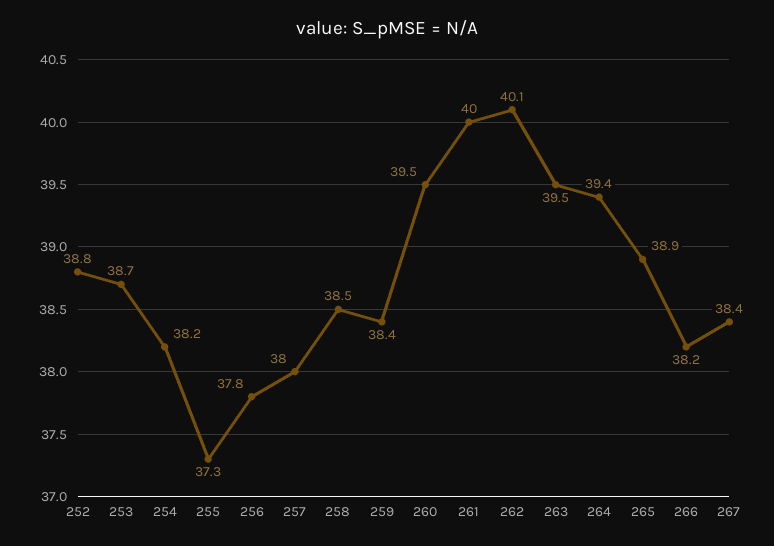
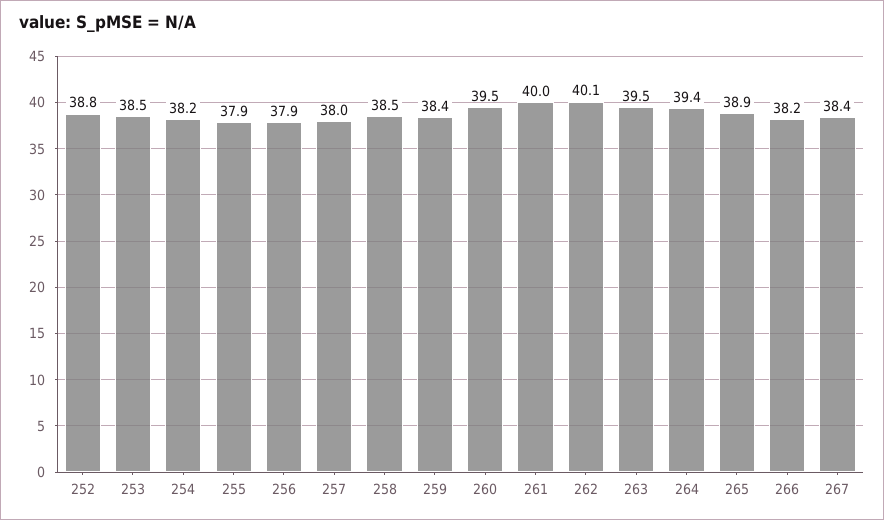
  {
    "252": 38.8,
-   "253": 38.7,
+   "253": 38.5,
    "254": 38.2,
-   "255": 37.3,
+   "255": 37.9,
-   "256": 37.8,
+   "256": 37.9,
    "257": 38,
    "258": 38.5,
    "259": 38.4,
    "260": 39.5,
    "261": 40,
    "262": 40.1,
    "263": 39.5,
    "264": 39.4,
    "265": 38.9,
    "266": 38.2,
    "267": 38.4
  }

